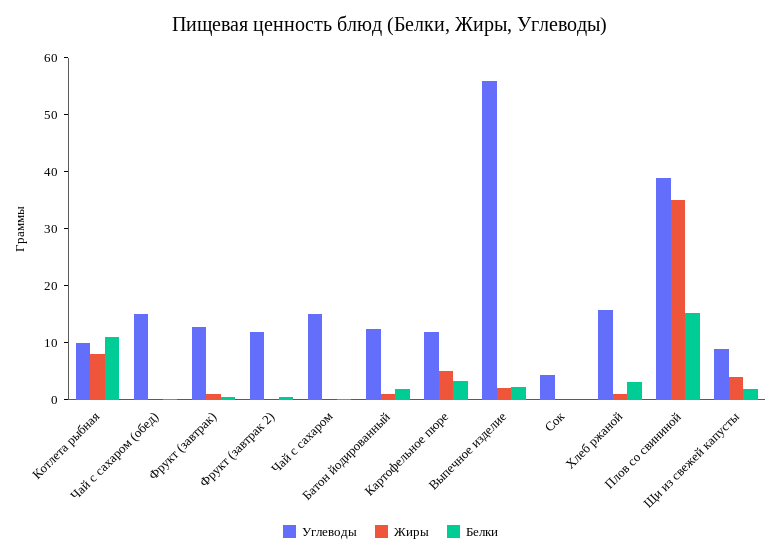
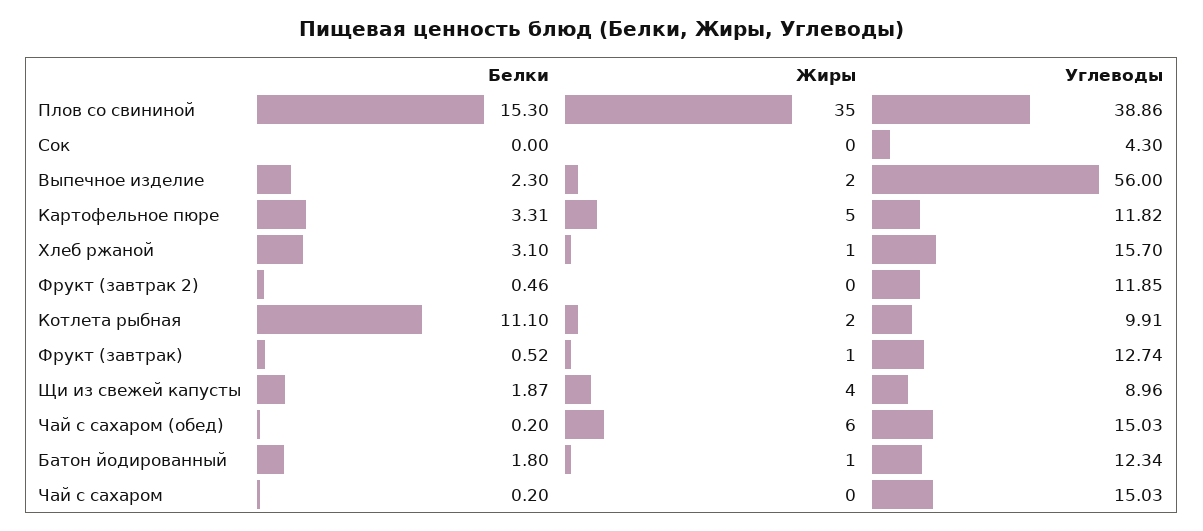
  {
    "Углеводы": {
      "Котлета рыбная": 9.91,
      "Чай с сахаром (обед)": 15.03,
      "Фрукт (завтрак)": 12.74,
      "Фрукт (завтрак 2)": 11.85,
      "Чай с сахаром": 15.03,
      "Батон йодированный": 12.34,
      "Картофельное пюре": 11.82,
      "Выпечное изделие": 56,
      "Сок": 4.3,
      "Хлеб ржаной": 15.7,
      "Плов со свининой": 38.86,
      "Щи из свежей капусты": 8.96
    },
    "Жиры": {
-     "Котлета рыбная": 8,
+     "Котлета рыбная": 2,
-     "Чай с сахаром (обед)": 0,
+     "Чай с сахаром (обед)": 6,
      "Фрукт (завтрак)": 1,
      "Фрукт (завтрак 2)": 0,
      "Чай с сахаром": 0,
      "Батон йодированный": 1,
      "Картофельное пюре": 5,
      "Выпечное изделие": 2,
      "Сок": 0,
      "Хлеб ржаной": 1,
      "Плов со свининой": 35,
      "Щи из свежей капусты": 4
    },
    "Белки": {
      "Котлета рыбная": 11.1,
      "Чай с сахаром (обед)": 0.2,
      "Фрукт (завтрак)": 0.52,
      "Фрукт (завтрак 2)": 0.46,
      "Чай с сахаром": 0.2,
      "Батон йодированный": 1.8,
      "Картофельное пюре": 3.31,
      "Выпечное изделие": 2.3,
      "Сок": 0,
      "Хлеб ржаной": 3.1,
      "Плов со свининой": 15.3,
      "Щи из свежей капусты": 1.87
    }
  }

